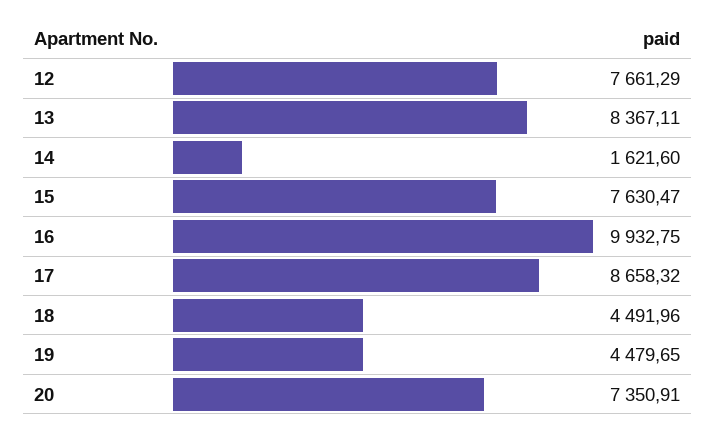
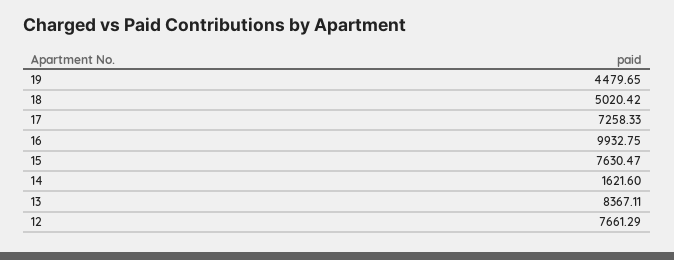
  {
    "12": 7661.29,
    "13": 8367.11,
    "14": 1621.6,
    "15": 7630.47,
    "16": 9932.75,
-   "17": 8658.32,
+   "17": 7258.33,
-   "18": 4491.96,
+   "18": 5020.42,
-   "19": 4479.65,
+   "19": 4479.65
-   "20": 7350.91
  }

